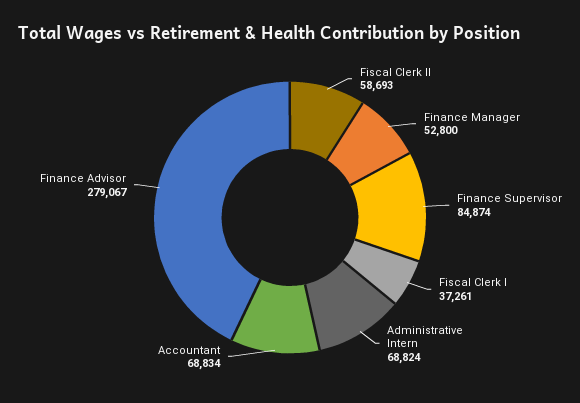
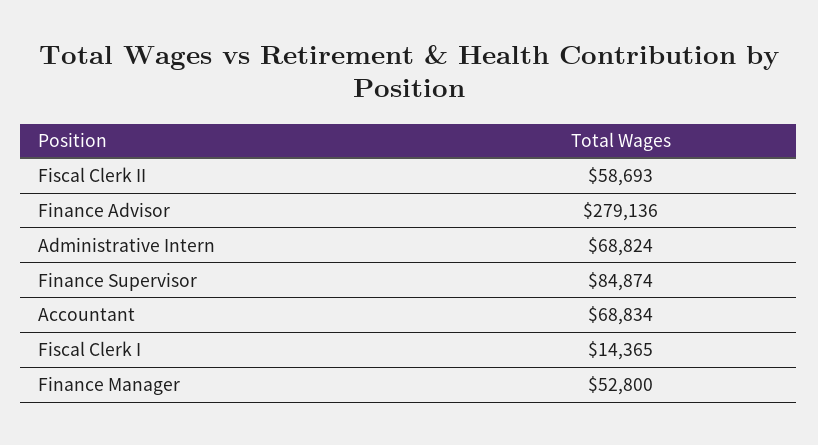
  {
    "Fiscal Clerk II": 58693,
    "Finance Manager": 52800,
    "Finance Supervisor": 84874,
-   "Fiscal Clerk I": 37261,
+   "Fiscal Clerk I": 14365,
    "Administrative Intern": 68824,
    "Accountant": 68834,
-   "Finance Advisor": 279067
+   "Finance Advisor": 279136
  }

